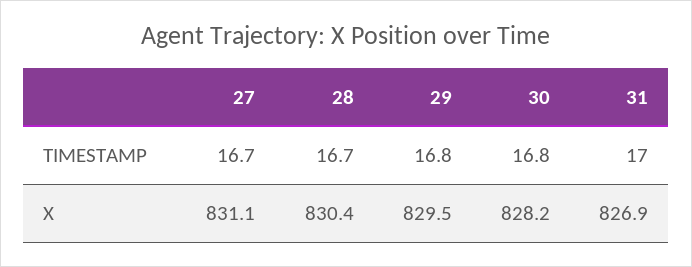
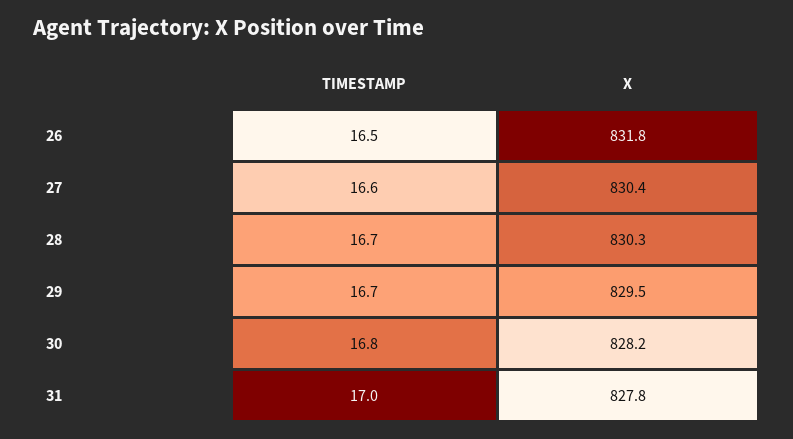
  {
    "27": {
-     "TIMESTAMP": 16.7,
+     "TIMESTAMP": 16.6,
-     "X": 831.1
+     "X": 830.4
    },
    "28": {
      "TIMESTAMP": 16.7,
-     "X": 830.4
+     "X": 830.3
    },
    "29": {
-     "TIMESTAMP": 16.8,
+     "TIMESTAMP": 16.7,
      "X": 829.5
    },
    "30": {
      "TIMESTAMP": 16.8,
      "X": 828.2
    },
    "31": {
      "TIMESTAMP": 17,
-     "X": 826.9
+     "X": 827.8
-   }
+   },
+   "26": {
+     "TIMESTAMP": 16.5,
+     "X": 831.8
+   }
  }

